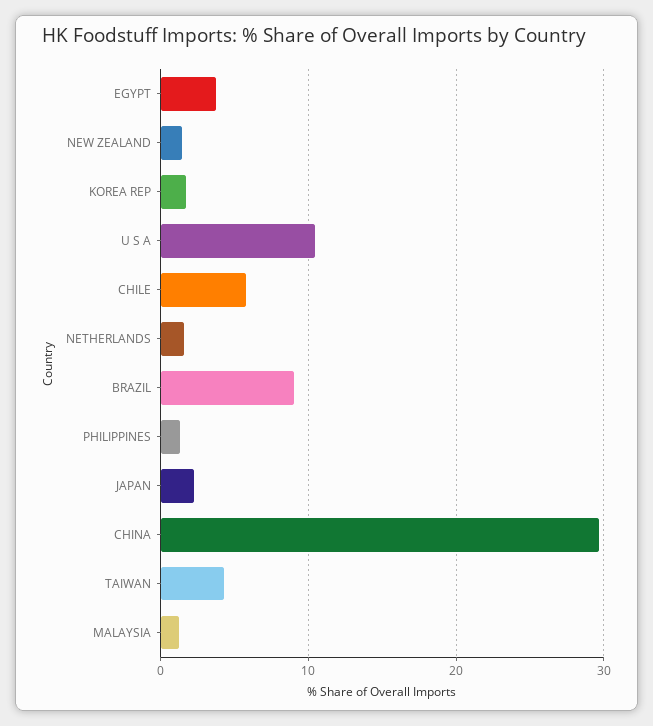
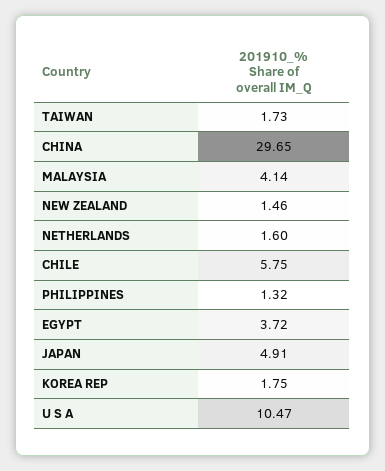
  {
    "EGYPT": 3.72,
    "NEW ZEALAND": 1.46,
    "KOREA REP": 1.75,
    "U S A": 10.47,
    "CHILE": 5.75,
    "NETHERLANDS": 1.6,
-   "BRAZIL": 9,
    "PHILIPPINES": 1.32,
-   "JAPAN": 2,
+   "JAPAN": 4.91,
    "CHINA": 29.65,
-   "TAIWAN": 4,
+   "TAIWAN": 1.73,
-   "MALAYSIA": 1
+   "MALAYSIA": 4.14
  }

